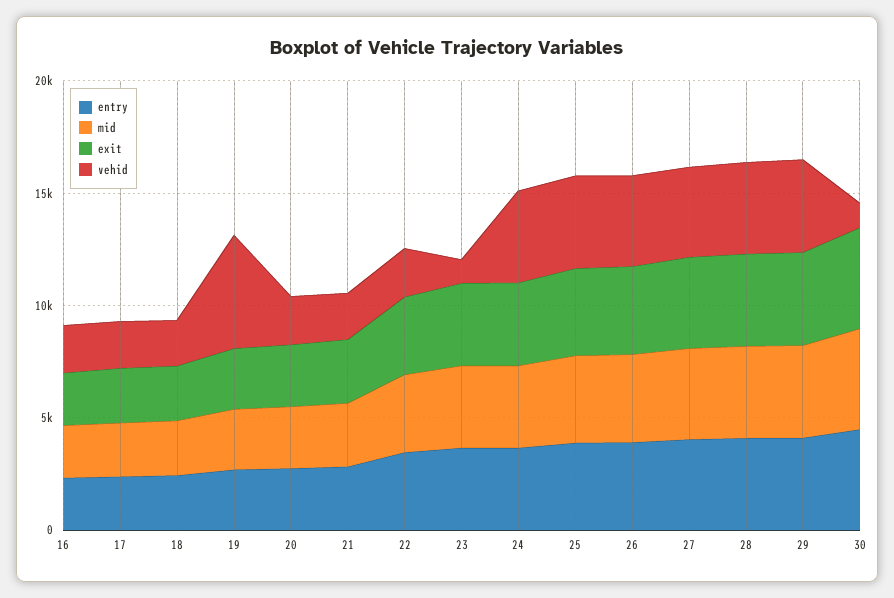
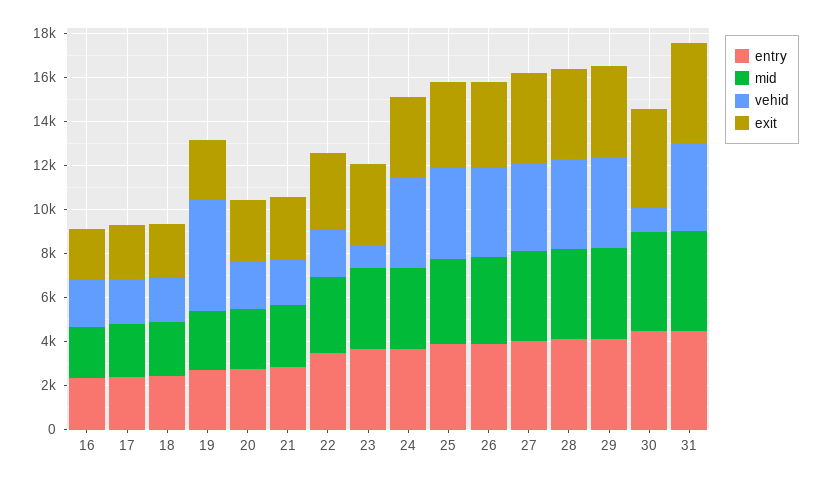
  {
    "entry": {
      "16": 2500,
      "17": 2500,
      "18": 2500,
      "19": 2500,
      "20": 2500,
      "21": 3000,
      "22": 3500,
      "23": 3500,
      "24": 3500,
      "25": 4000,
      "26": 4000,
      "27": 4000,
      "28": 4000,
      "29": 4000,
-     "30": 4500
+     "30": 4500,
+     "31": 4500
    },
    "mid": {
      "16": 2500,
      "17": 2500,
      "18": 2500,
      "19": 2500,
      "20": 3000,
      "21": 3000,
      "22": 3500,
      "23": 3500,
      "24": 3500,
      "25": 4000,
      "26": 4000,
      "27": 4000,
      "28": 4000,
      "29": 4000,
-     "30": 4500
+     "30": 4500,
+     "31": 4500
    },
    "exit": {
      "16": 2500,
      "17": 2500,
      "18": 2500,
      "19": 2500,
      "20": 3000,
      "21": 3000,
      "22": 3500,
      "23": 3500,
      "24": 3500,
      "25": 4000,
      "26": 4000,
      "27": 4000,
      "28": 4000,
      "29": 4000,
-     "30": 4500
+     "30": 4500,
+     "31": 4500
    },
    "vehid": {
      "16": 2000,
      "17": 2000,
      "18": 2000,
      "19": 5000,
      "20": 2000,
      "21": 2000,
      "22": 2000,
      "23": 1000,
      "24": 4000,
      "25": 4000,
      "26": 4000,
      "27": 4000,
      "28": 4000,
      "29": 4000,
-     "30": 1000
+     "30": 1000,
+     "31": 4000
    }
  }

